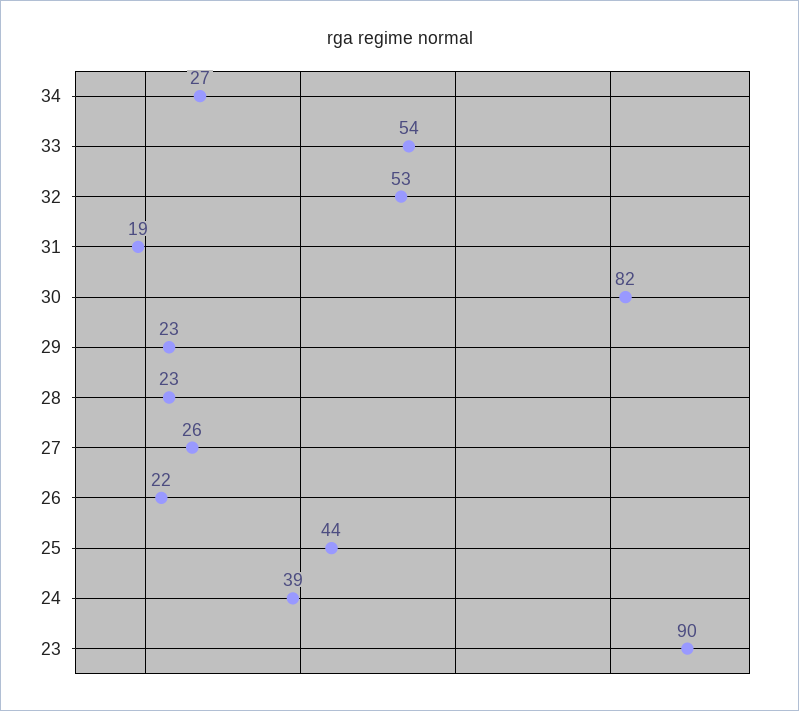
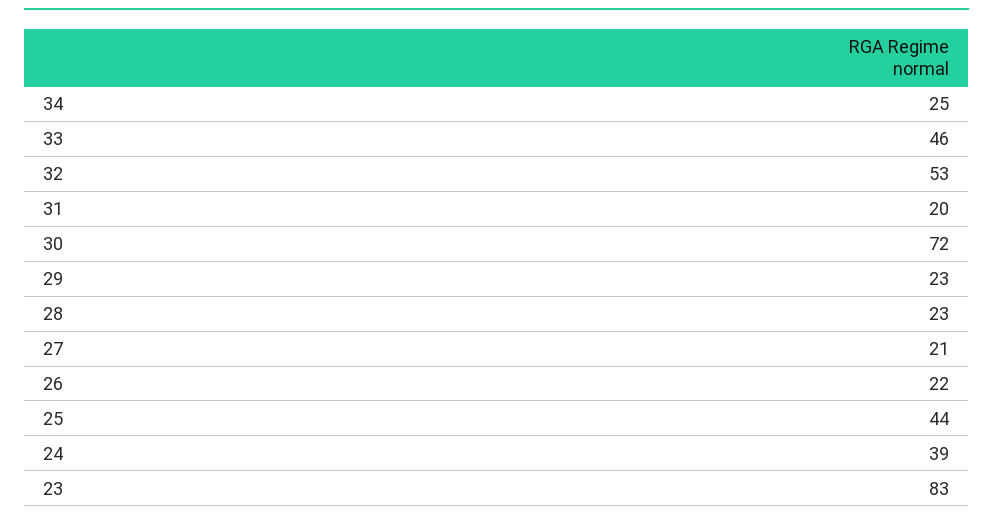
  {
-   "34": 27,
+   "34": 25,
-   "33": 54,
+   "33": 46,
    "32": 53,
-   "31": 19,
+   "31": 20,
-   "30": 82,
+   "30": 72,
    "29": 23,
    "28": 23,
-   "27": 26,
+   "27": 21,
    "26": 22,
    "25": 44,
    "24": 39,
-   "23": 90
+   "23": 83
  }

